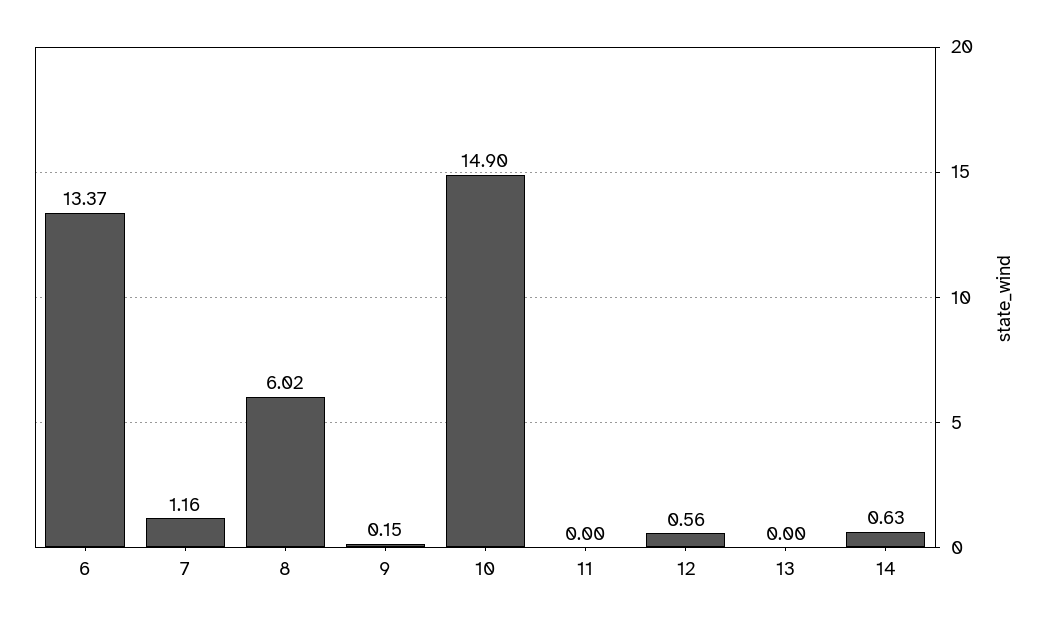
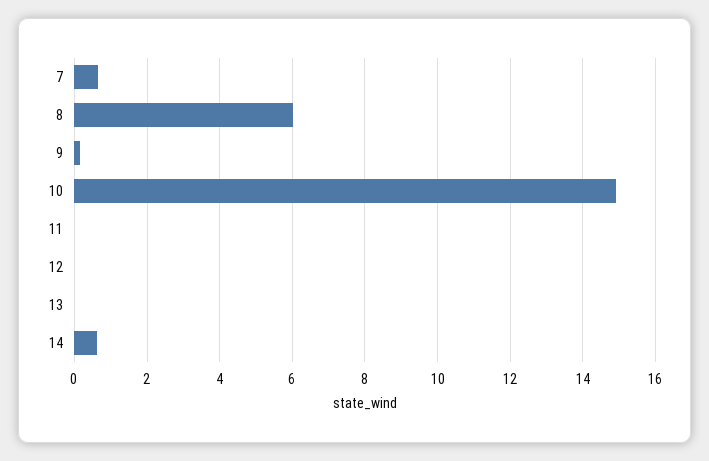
  {
-   "6": 13.37,
-   "7": 1.16,
+   "7": 0.6,
    "8": 6.02,
    "9": 0.15,
    "10": 14.9,
    "11": 0,
-   "12": 0.56,
+   "12": 0,
    "13": 0,
    "14": 0.63
  }

